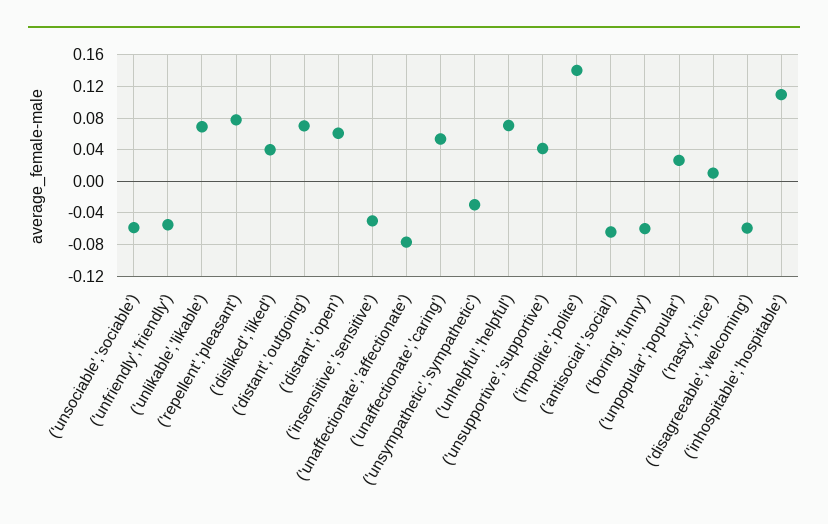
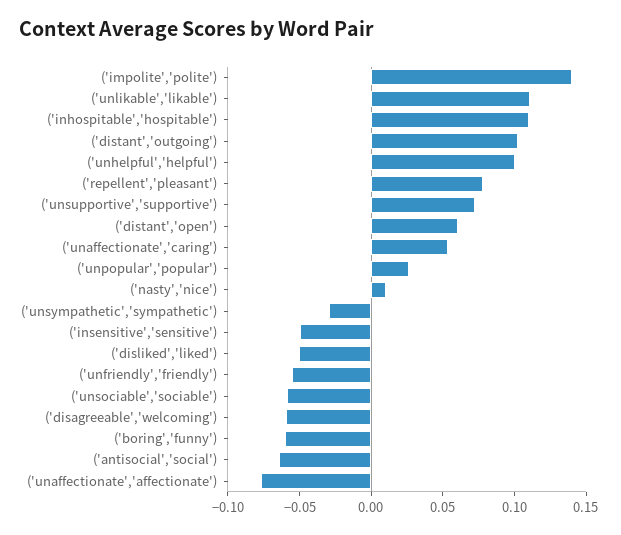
  {
    "('unsociable','sociable')": -0.06,
    "('unfriendly','friendly')": -0.06,
-   "('unlikable','likable')": 0.07,
+   "('unlikable','likable')": 0.11,
    "('repellent','pleasant')": 0.08,
-   "('disliked','liked')": 0.04,
+   "('disliked','liked')": -0.05,
-   "('distant','outgoing')": 0.07,
+   "('distant','outgoing')": 0.1,
    "('distant','open')": 0.06,
    "('insensitive','sensitive')": -0.05,
    "('unaffectionate','affectionate')": -0.08,
    "('unaffectionate','caring')": 0.05,
    "('unsympathetic','sympathetic')": -0.03,
-   "('unhelpful','helpful')": 0.07,
+   "('unhelpful','helpful')": 0.1,
-   "('unsupportive','supportive')": 0.04,
+   "('unsupportive','supportive')": 0.07,
    "('impolite','polite')": 0.14,
    "('antisocial','social')": -0.06,
    "('boring','funny')": -0.06,
    "('unpopular','popular')": 0.03,
    "('nasty','nice')": 0.01,
    "('disagreeable','welcoming')": -0.06,
    "('inhospitable','hospitable')": 0.11
  }

